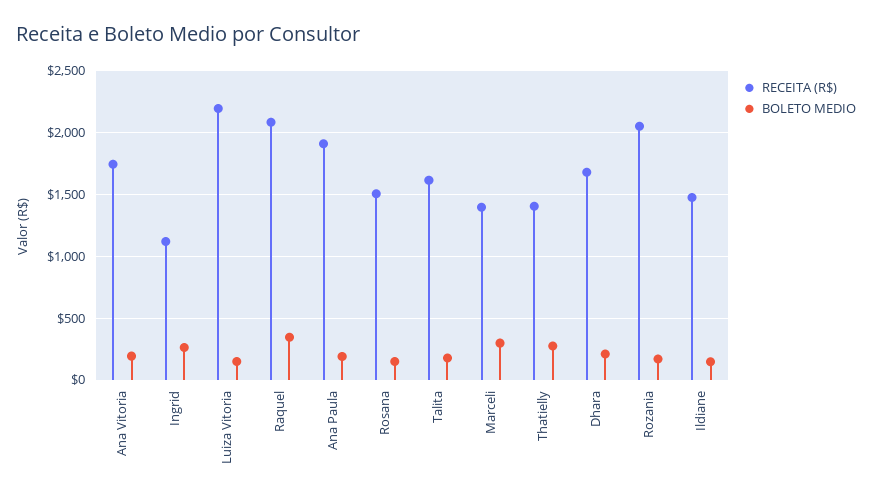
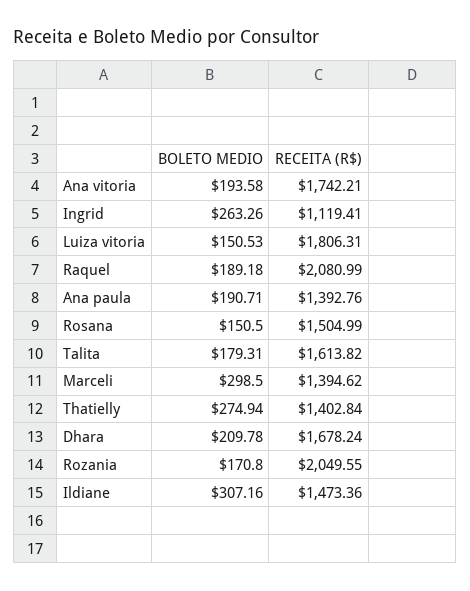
  {
    "RECEITA (R$)": {
      "Ana Vitoria": 1742.21,
      "Ingrid": 1119.41,
-     "Luiza Vitoria": 2200,
+     "Luiza Vitoria": 1806.31,
      "Raquel": 2080.99,
-     "Ana Paula": 1900,
+     "Ana Paula": 1392.76,
      "Rosana": 1504.99,
      "Talita": 1613.82,
      "Marceli": 1394.62,
      "Thatielly": 1402.84,
      "Dhara": 1678.24,
      "Rozania": 2049.55,
      "Ildiane": 1473.36
    },
    "BOLETO MEDIO": {
      "Ana Vitoria": 193.58,
      "Ingrid": 263.26,
      "Luiza Vitoria": 150.53,
-     "Raquel": 350,
+     "Raquel": 189.18,
      "Ana Paula": 190.71,
      "Rosana": 150.5,
      "Talita": 179.31,
      "Marceli": 298.5,
      "Thatielly": 274.94,
      "Dhara": 209.78,
      "Rozania": 170.8,
-     "Ildiane": 150
+     "Ildiane": 307.16
    }
  }

